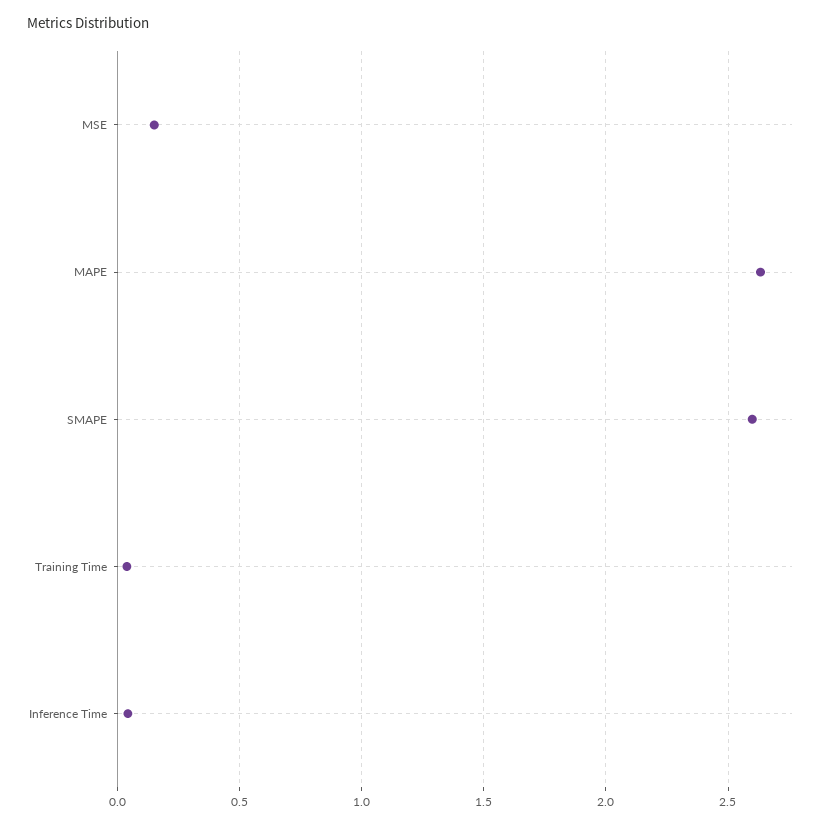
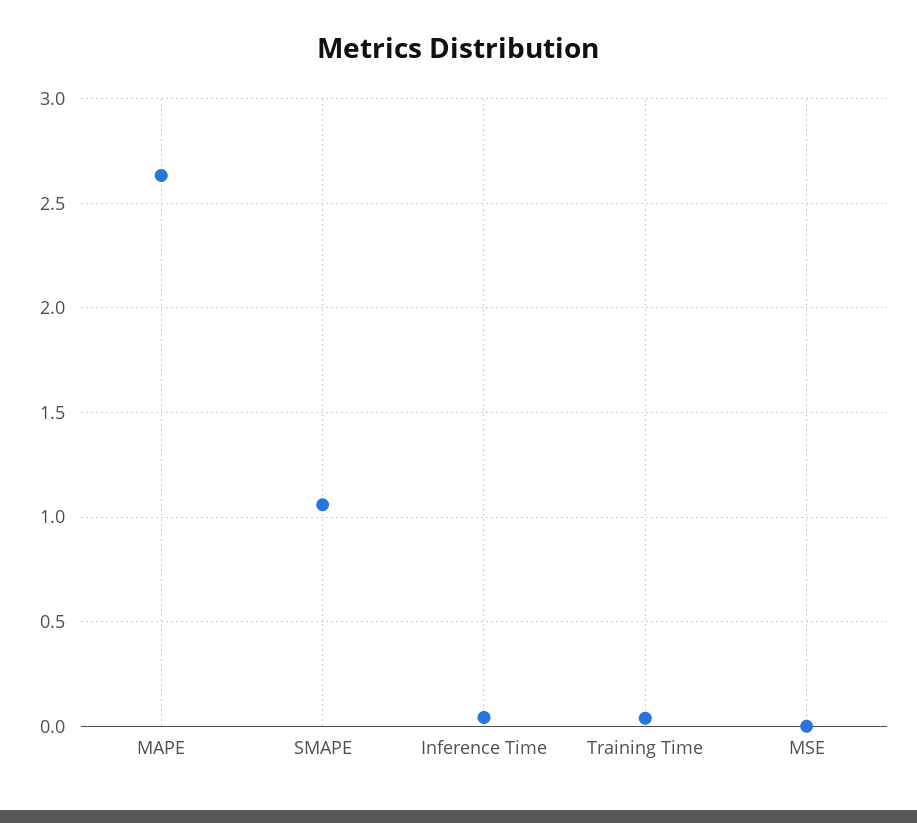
  {
-   "MSE": 0.15,
+   "MSE": 0,
    "MAPE": 2.65,
-   "SMAPE": 2.6,
+   "SMAPE": 1.05,
    "Training Time": 0.05,
    "Inference Time": 0.05
  }

